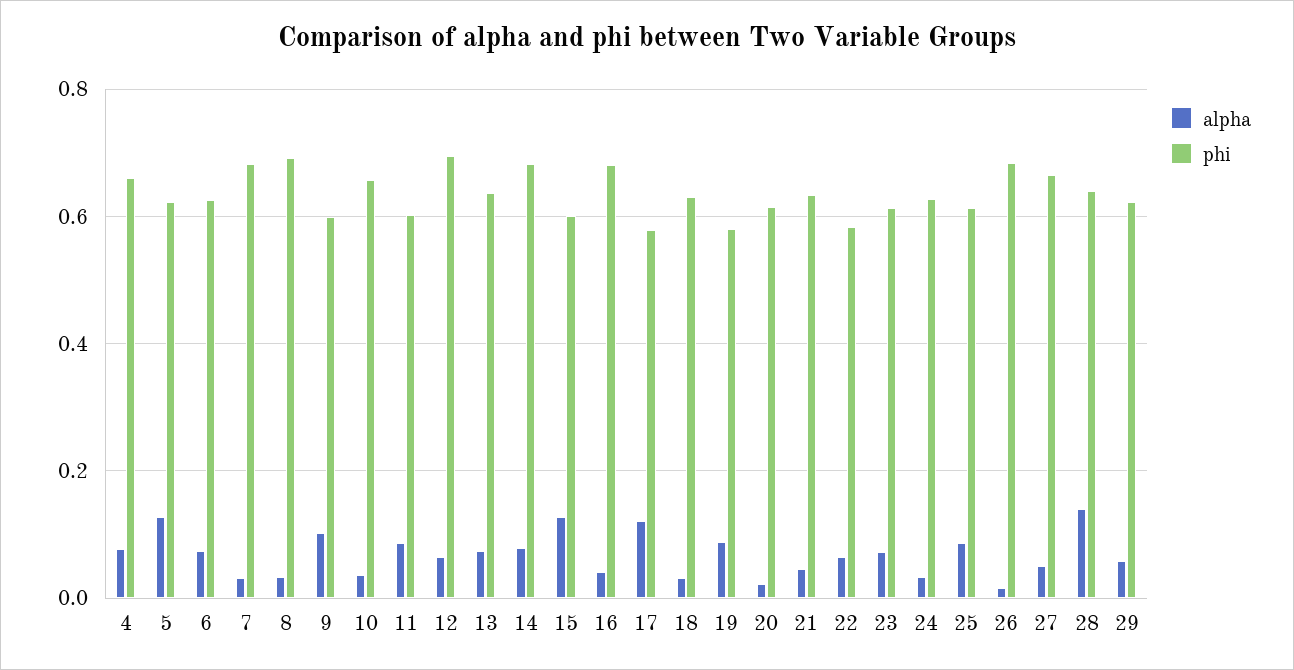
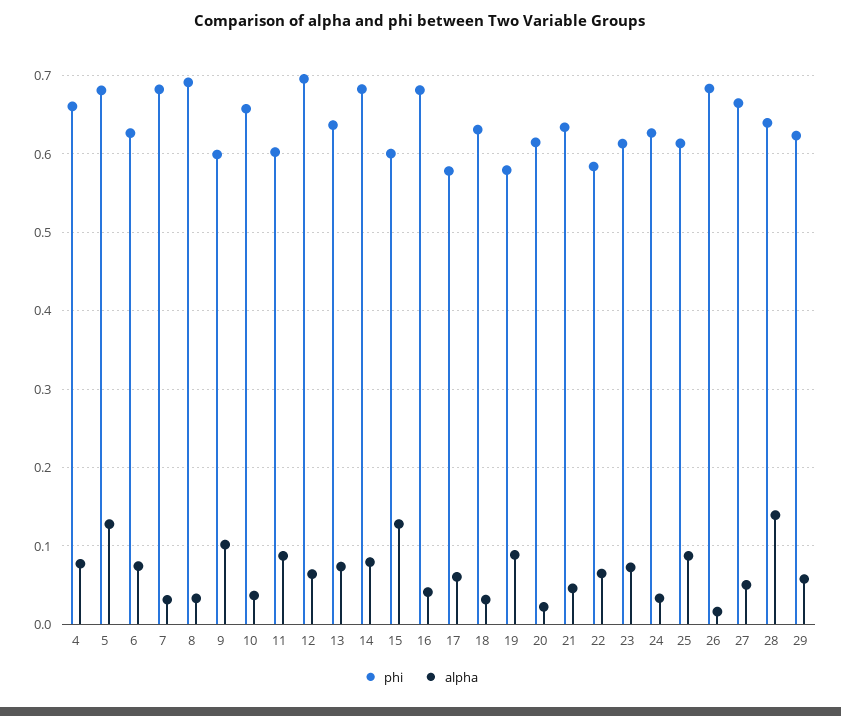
  {
    "alpha": {
      "4": 0.08,
      "5": 0.13,
      "6": 0.07,
      "7": 0.03,
      "8": 0.03,
      "9": 0.1,
      "10": 0.04,
      "11": 0.09,
      "12": 0.06,
      "13": 0.07,
      "14": 0.08,
      "15": 0.13,
      "16": 0.04,
-     "17": 0.12,
+     "17": 0.06,
      "18": 0.03,
      "19": 0.09,
      "20": 0.02,
      "21": 0.05,
      "22": 0.06,
      "23": 0.07,
      "24": 0.03,
      "25": 0.09,
      "26": 0.02,
      "27": 0.05,
      "28": 0.14,
      "29": 0.06
    },
    "phi": {
      "4": 0.66,
-     "5": 0.62,
+     "5": 0.68,
      "6": 0.63,
      "7": 0.68,
      "8": 0.69,
      "9": 0.6,
      "10": 0.66,
      "11": 0.6,
      "12": 0.7,
      "13": 0.64,
      "14": 0.68,
      "15": 0.6,
      "16": 0.68,
      "17": 0.58,
      "18": 0.63,
      "19": 0.58,
      "20": 0.61,
      "21": 0.63,
      "22": 0.58,
      "23": 0.61,
      "24": 0.63,
      "25": 0.61,
      "26": 0.68,
      "27": 0.66,
      "28": 0.64,
      "29": 0.62
    }
  }

